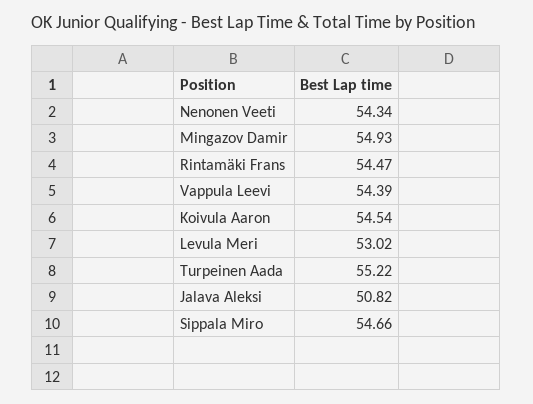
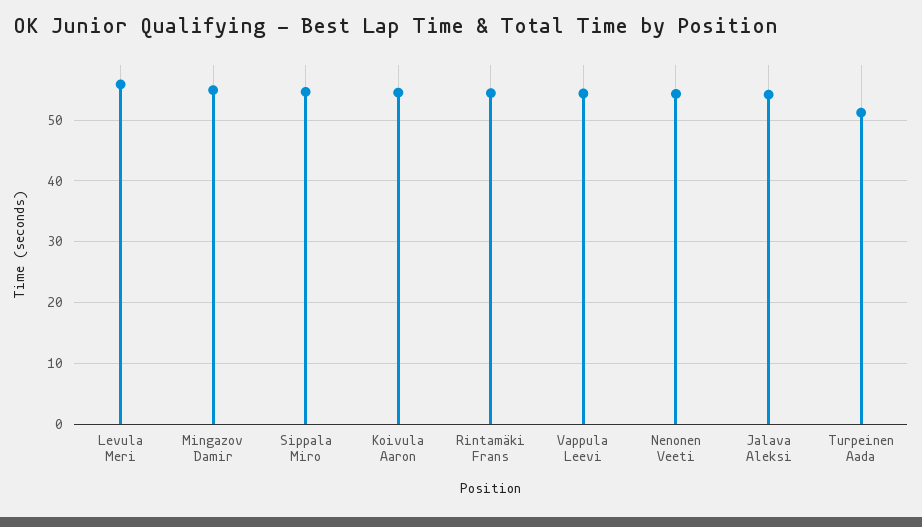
  {
    "Nenonen Veeti": 54.34,
    "Mingazov Damir": 54.93,
    "Rintamäki Frans": 54.47,
    "Vappula Leevi": 54.39,
    "Koivula Aaron": 54.54,
-   "Levula Meri": 53.02,
+   "Levula Meri": 56,
-   "Turpeinen Aada": 55.22,
+   "Turpeinen Aada": 51,
-   "Jalava Aleksi": 50.82,
+   "Jalava Aleksi": 54,
    "Sippala Miro": 54.66
  }

